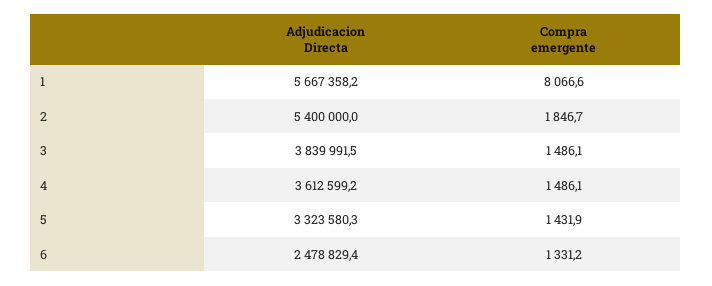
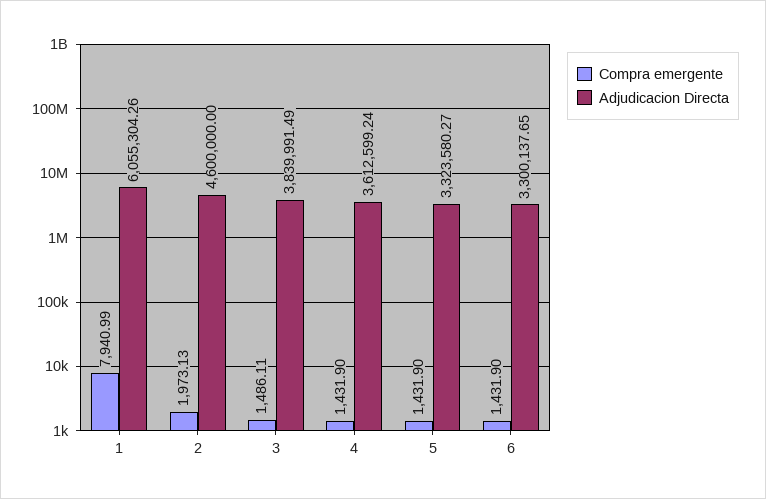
  {
    "Adjudicacion Directa": {
-     "1": 5667358.2,
+     "1": 6055304.26,
-     "2": 5400000,
+     "2": 4600000,
      "3": 3839991.49,
      "4": 3612599.24,
      "5": 3323580.27,
-     "6": 2478829.4
+     "6": 3300137.65
    },
    "Compra emergente": {
-     "1": 8066.6,
+     "1": 7940.99,
-     "2": 1846.7,
+     "2": 1973.13,
      "3": 1486.11,
-     "4": 1486.1,
+     "4": 1431.9,
      "5": 1431.9,
-     "6": 1331.2
+     "6": 1431.9
    }
  }

